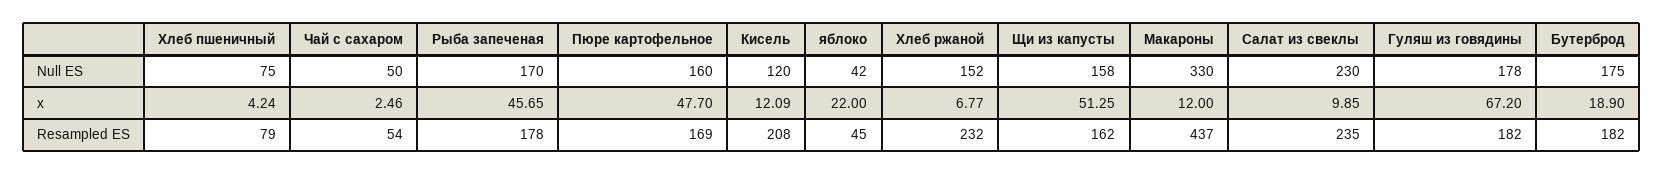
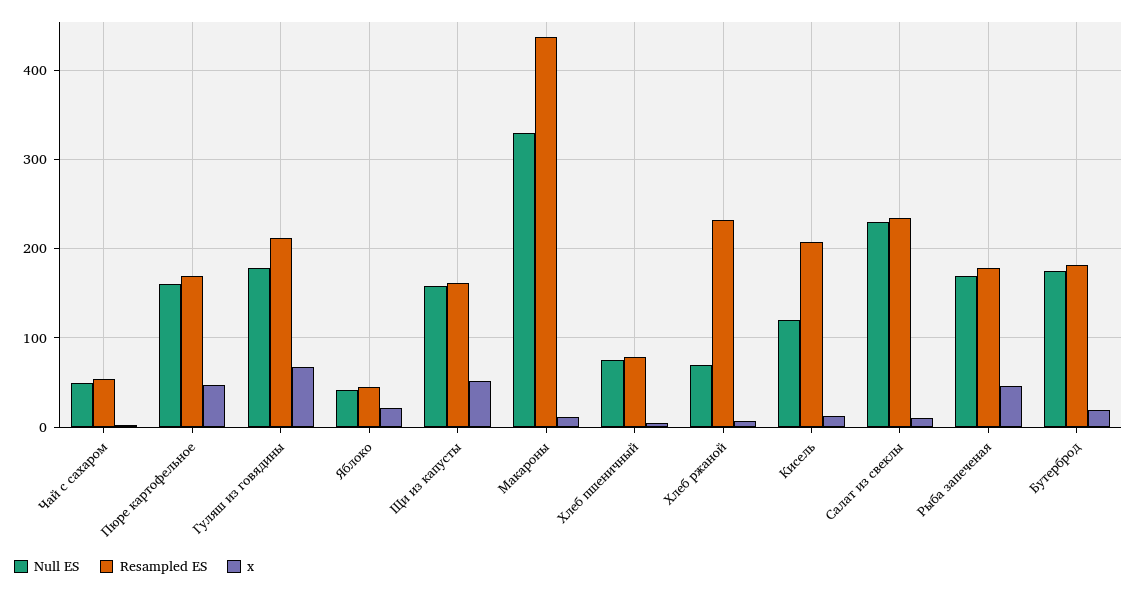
  {
    "Null ES": {
      "Хлеб пшеничный": 75,
      "Чай с сахаром": 50,
      "Рыба запеченая": 170,
      "Пюре картофельное": 160,
      "Кисель": 120,
      "яблоко": 42,
-     "Хлеб ржаной": 152,
+     "Хлеб ржаной": 70,
      "Щи из капусты": 158,
      "Макароны": 330,
      "Салат из свеклы": 230,
      "Гуляш из говядины": 178,
      "Бутерброд": 175
    },
    "x": {
      "Хлеб пшеничный": 4.24,
      "Чай с сахаром": 2.46,
      "Рыба запеченая": 45.65,
      "Пюре картофельное": 47.7,
      "Кисель": 12.09,
      "яблоко": 22,
      "Хлеб ржаной": 6.77,
      "Щи из капусты": 51.25,
      "Макароны": 12,
      "Салат из свеклы": 9.85,
      "Гуляш из говядины": 67.2,
      "Бутерброд": 18.9
    },
    "Resampled ES": {
      "Хлеб пшеничный": 79,
      "Чай с сахаром": 54,
      "Рыба запеченая": 178,
      "Пюре картофельное": 169,
      "Кисель": 208,
      "яблоко": 45,
      "Хлеб ржаной": 232,
      "Щи из капусты": 162,
      "Макароны": 437,
      "Салат из свеклы": 235,
-     "Гуляш из говядины": 182,
+     "Гуляш из говядины": 210,
      "Бутерброд": 182
    }
  }

